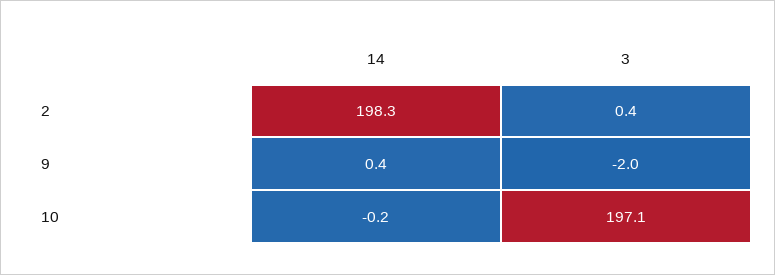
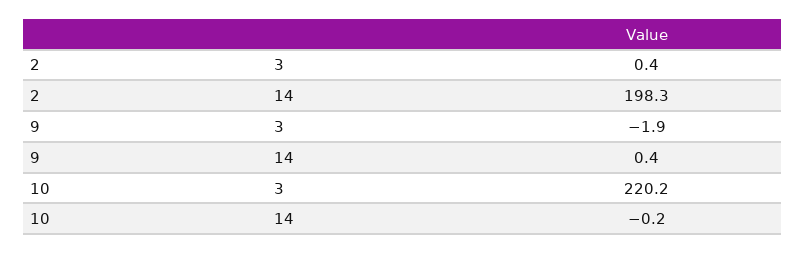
  {
    "14": {
      "2": 198.3,
      "9": 0.4,
      "10": -0.2
    },
    "3": {
      "2": 0.4,
-     "9": -2,
+     "9": -1.9,
-     "10": 197.1
+     "10": 220.2
    }
  }

